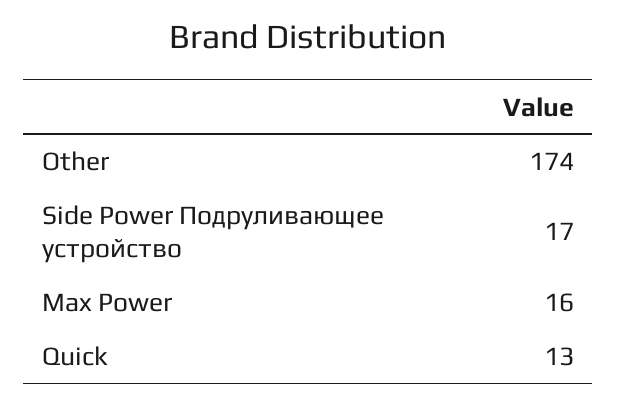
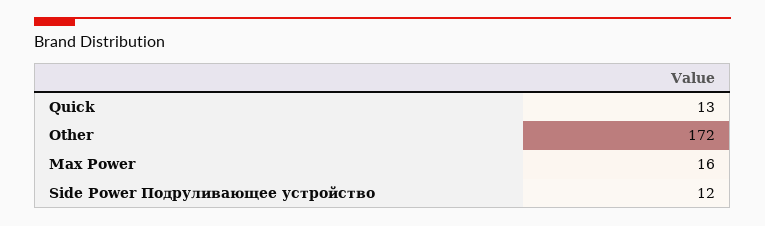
  {
-   "Other": 174,
+   "Other": 172,
-   "Side Power Подруливающее устройство": 17,
+   "Side Power Подруливающее устройство": 12,
    "Max Power": 16,
    "Quick": 13
  }

